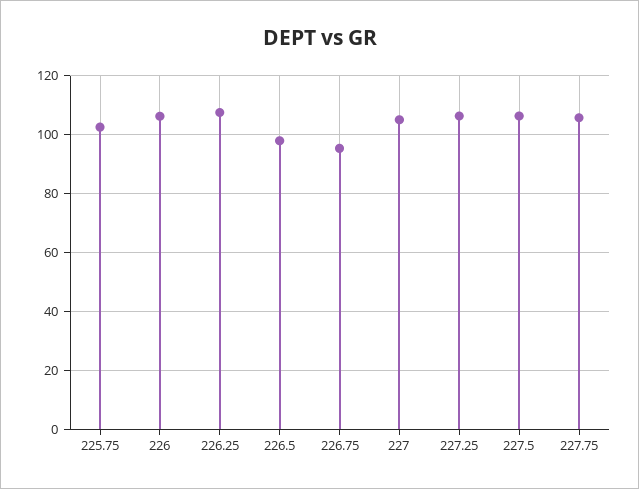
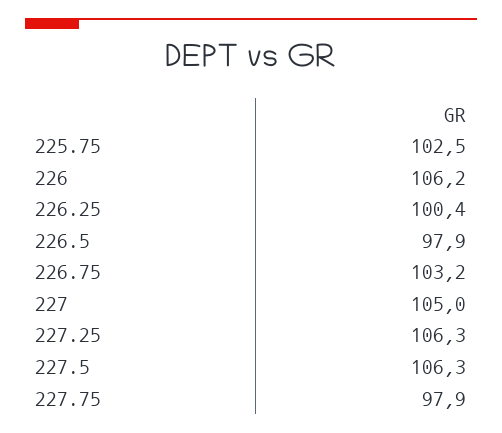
  {
    "225.75": 102.5,
    "226": 106.2,
-   "226.25": 107.5,
+   "226.25": 100.4,
    "226.5": 97.9,
-   "226.75": 95,
+   "226.75": 103.2,
    "227": 105,
    "227.25": 106.3,
    "227.5": 106.3,
-   "227.75": 105
+   "227.75": 97.9
  }

